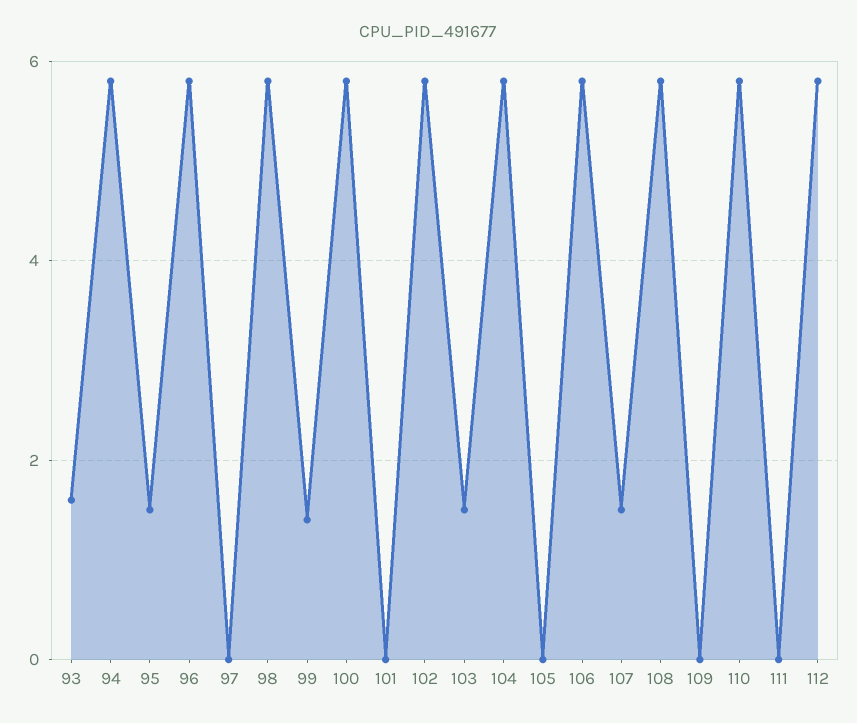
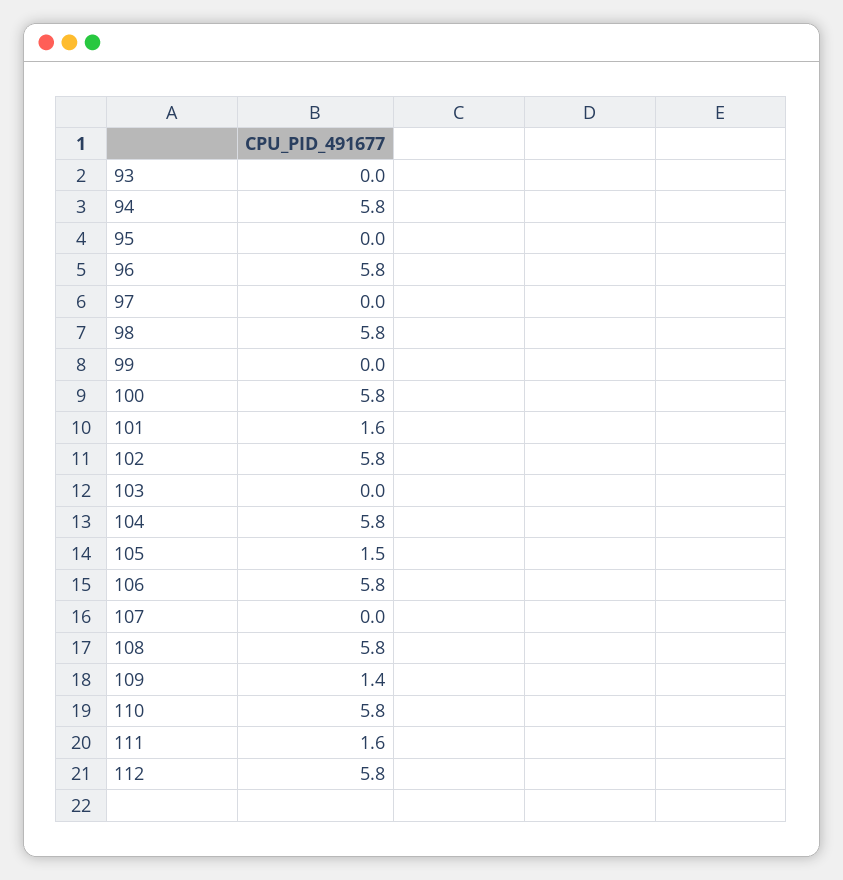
  {
-   "93": 1.5,
+   "93": 0,
    "94": 5.8,
-   "95": 1.5,
+   "95": 0,
    "96": 5.8,
    "97": 0,
    "98": 5.8,
-   "99": 1.5,
+   "99": 0,
    "100": 5.8,
-   "101": 0,
+   "101": 1.6,
    "102": 5.8,
-   "103": 1.5,
+   "103": 0,
    "104": 5.8,
-   "105": 0,
+   "105": 1.5,
    "106": 5.8,
-   "107": 1.5,
+   "107": 0,
    "108": 5.8,
-   "109": 0,
+   "109": 1.4,
    "110": 5.8,
-   "111": 0,
+   "111": 1.6,
    "112": 5.8
  }

